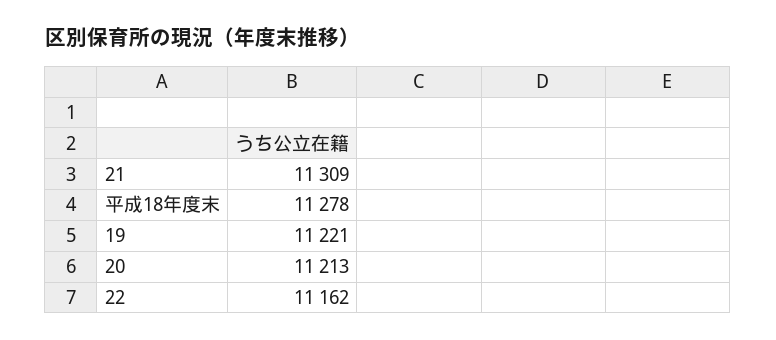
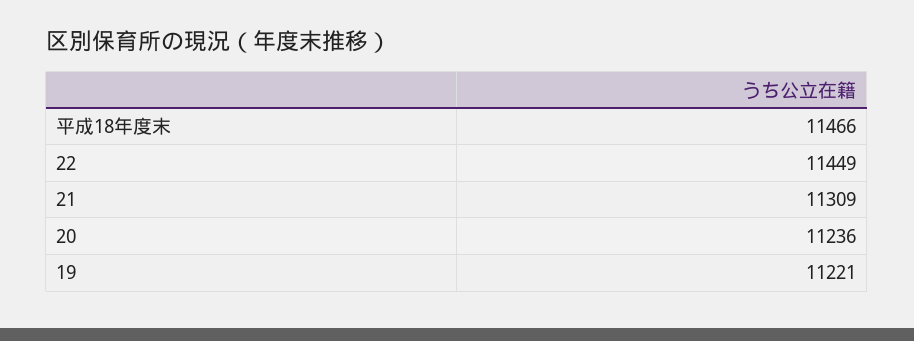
  {
    "21": 11309,
-   "平成18年度末": 11278,
+   "平成18年度末": 11466,
    "19": 11221,
-   "20": 11213,
+   "20": 11236,
-   "22": 11162
+   "22": 11449
  }

